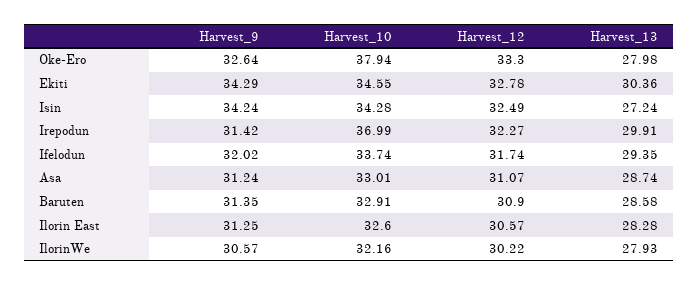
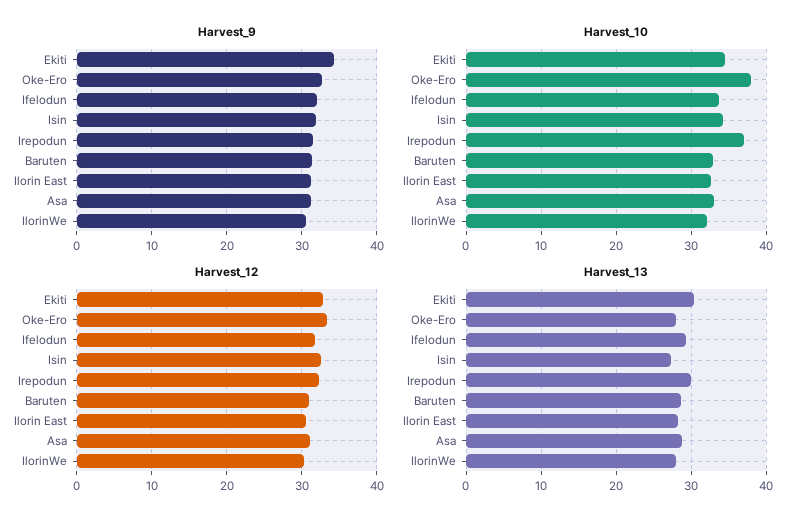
  {
    "Harvest_9": {
      "Oke-Ero": 32.64,
      "Ekiti": 34.29,
-     "Isin": 34.24,
+     "Isin": 32,
      "Irepodun": 31.42,
      "Ifelodun": 32.02,
      "Asa": 31.24,
      "Baruten": 31.35,
      "Ilorin East": 31.25,
      "IlorinWe": 30.57
    },
    "Harvest_10": {
      "Oke-Ero": 37.94,
      "Ekiti": 34.55,
      "Isin": 34.28,
      "Irepodun": 36.99,
      "Ifelodun": 33.74,
      "Asa": 33.01,
      "Baruten": 32.91,
      "Ilorin East": 32.6,
      "IlorinWe": 32.16
    },
    "Harvest_12": {
      "Oke-Ero": 33.3,
      "Ekiti": 32.78,
      "Isin": 32.49,
      "Irepodun": 32.27,
      "Ifelodun": 31.74,
      "Asa": 31.07,
      "Baruten": 30.9,
      "Ilorin East": 30.57,
      "IlorinWe": 30.22
    },
    "Harvest_13": {
      "Oke-Ero": 27.98,
      "Ekiti": 30.36,
      "Isin": 27.24,
      "Irepodun": 29.91,
      "Ifelodun": 29.35,
      "Asa": 28.74,
      "Baruten": 28.58,
      "Ilorin East": 28.28,
      "IlorinWe": 27.93
    }
  }

